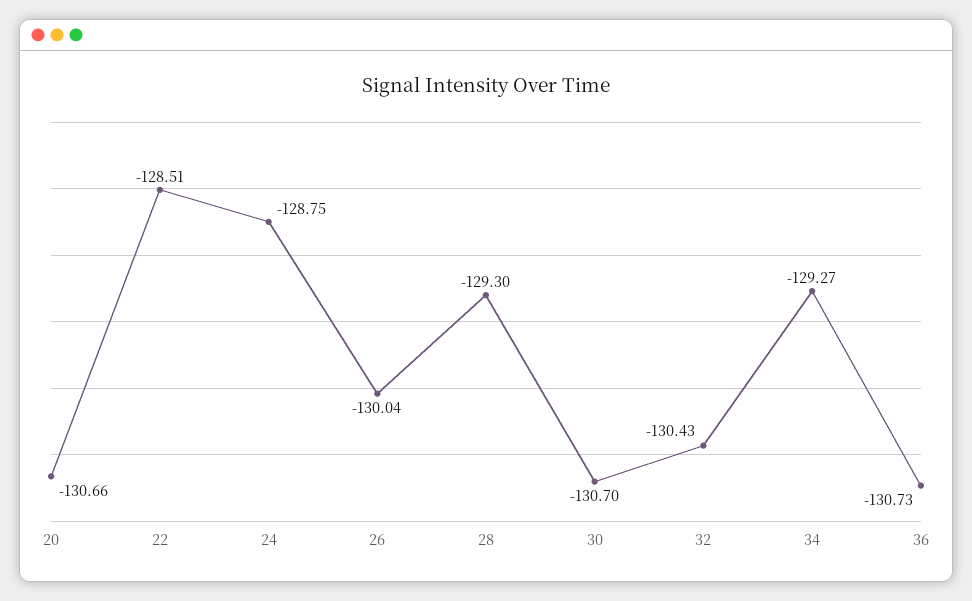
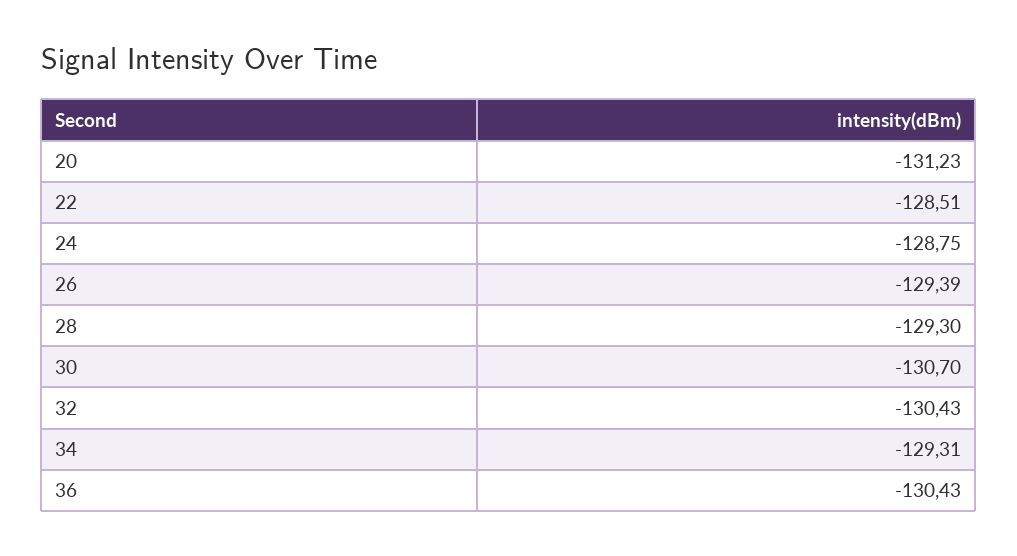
  {
-   "20": -130.66,
+   "20": -131.23,
    "22": -128.51,
    "24": -128.75,
-   "26": -130.04,
+   "26": -129.39,
    "28": -129.3,
    "30": -130.7,
    "32": -130.43,
-   "34": -129.27,
+   "34": -129.31,
-   "36": -130.73
+   "36": -130.43
  }

